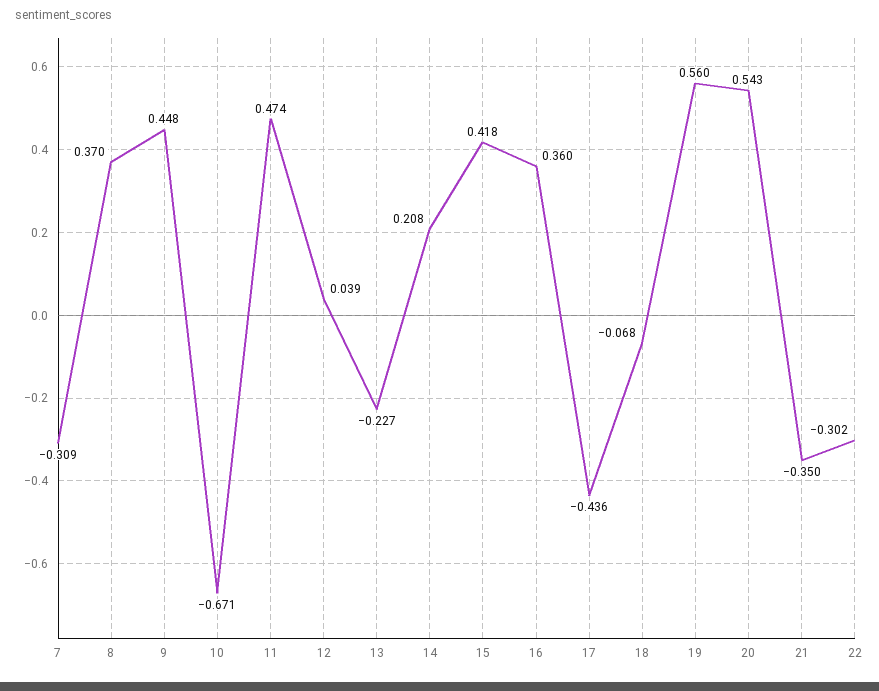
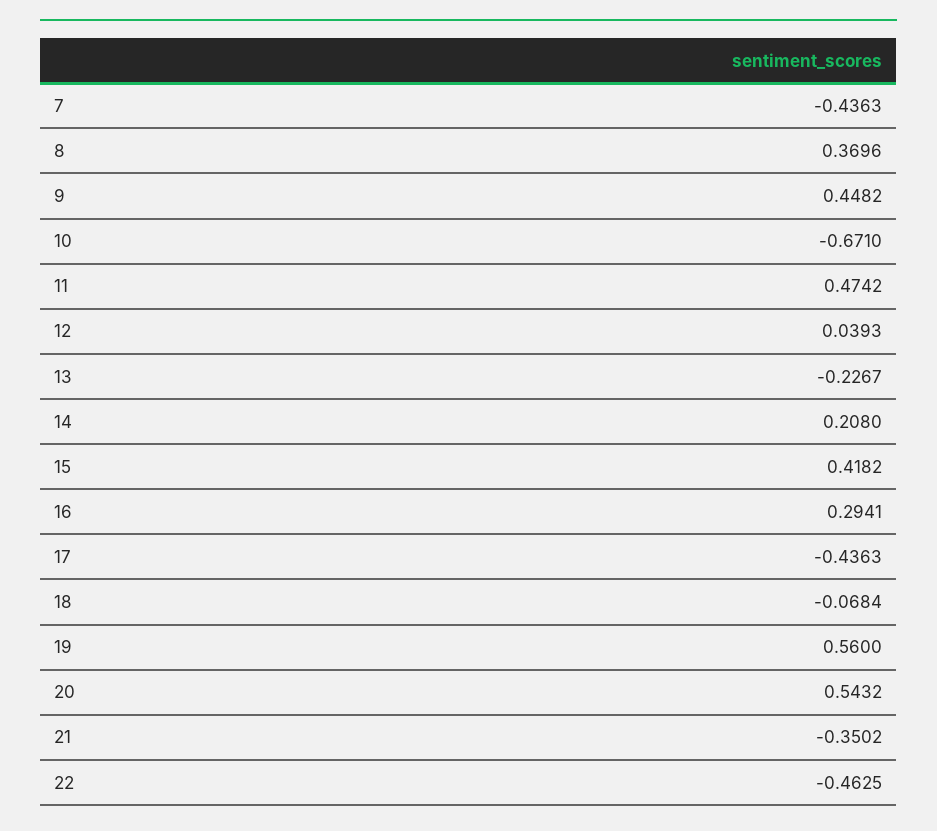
  {
-   "7": -0.309,
+   "7": -0.4363,
    "8": 0.3696,
    "9": 0.4482,
    "10": -0.671,
    "11": 0.4742,
    "12": 0.0393,
    "13": -0.2267,
    "14": 0.208,
    "15": 0.4182,
-   "16": 0.36,
+   "16": 0.2941,
    "17": -0.4363,
    "18": -0.0684,
    "19": 0.56,
    "20": 0.5432,
    "21": -0.3502,
-   "22": -0.302
+   "22": -0.4625
  }

